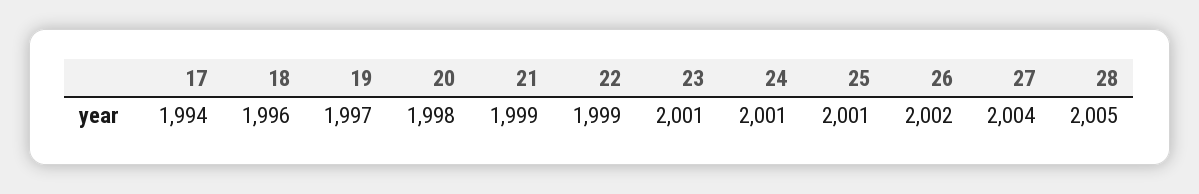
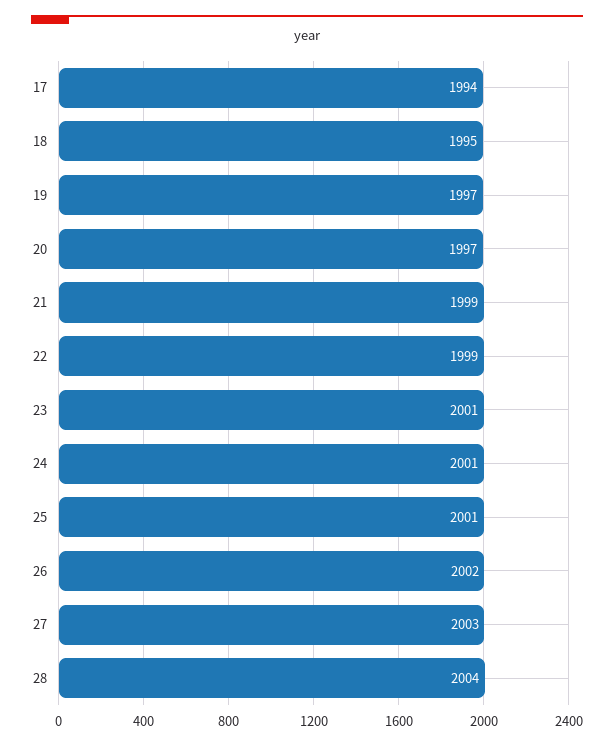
  {
    "17": 1994,
-   "18": 1996,
+   "18": 1995,
    "19": 1997,
-   "20": 1998,
+   "20": 1997,
    "21": 1999,
    "22": 1999,
    "23": 2001,
    "24": 2001,
    "25": 2001,
    "26": 2002,
-   "27": 2004,
+   "27": 2003,
-   "28": 2005
+   "28": 2004
  }

